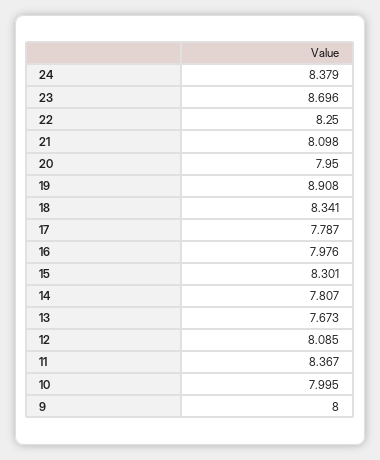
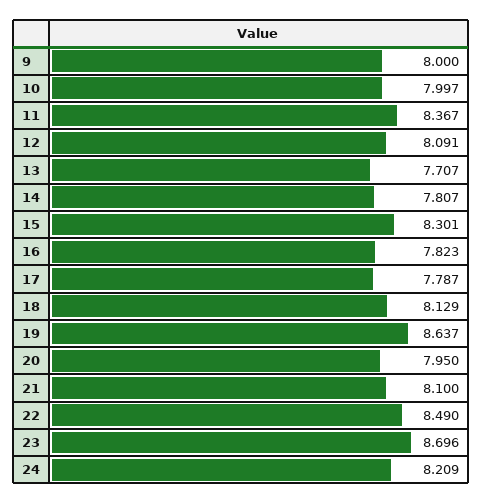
  {
-   "24": 8.379,
+   "24": 8.209,
    "23": 8.696,
-   "22": 8.25,
+   "22": 8.49,
-   "21": 8.098,
+   "21": 8.1,
    "20": 7.95,
-   "19": 8.908,
+   "19": 8.637,
-   "18": 8.341,
+   "18": 8.129,
    "17": 7.787,
-   "16": 7.976,
+   "16": 7.823,
    "15": 8.301,
    "14": 7.807,
-   "13": 7.673,
+   "13": 7.707,
-   "12": 8.085,
+   "12": 8.091,
    "11": 8.367,
-   "10": 7.995,
+   "10": 7.997,
    "9": 8
  }

